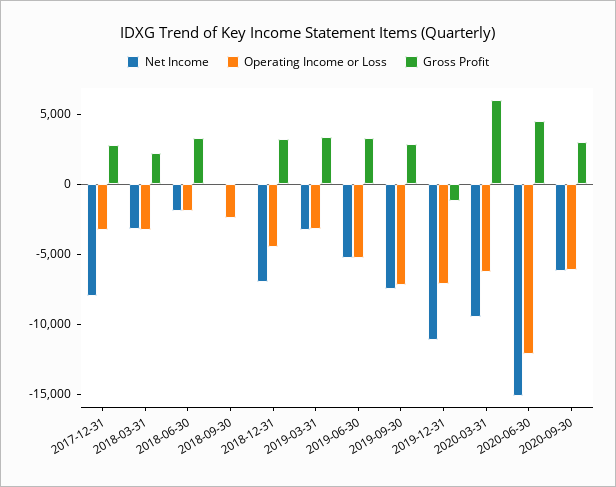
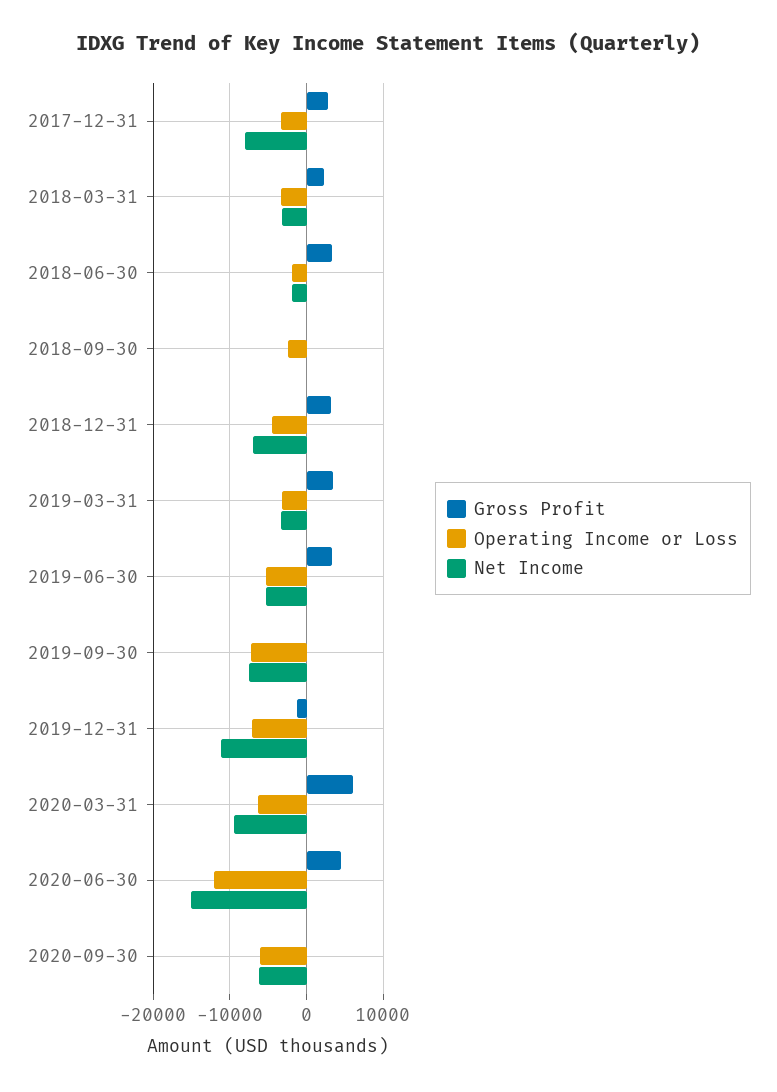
  {
    "Net Income": {
      "2017-12-31": -8000,
      "2018-03-31": -3000,
      "2018-06-30": -2000,
      "2018-09-30": 0,
      "2018-12-31": -7000,
      "2019-03-31": -3000,
      "2019-06-30": -5000,
      "2019-09-30": -8000,
      "2019-12-31": -11000,
      "2020-03-31": -10000,
      "2020-06-30": -15000,
      "2020-09-30": -6000
    },
    "Operating Income or Loss": {
      "2017-12-31": -3000,
      "2018-03-31": -3000,
      "2018-06-30": -2000,
      "2018-09-30": -2000,
      "2018-12-31": -5000,
      "2019-03-31": -3000,
      "2019-06-30": -5000,
      "2019-09-30": -7000,
      "2019-12-31": -7000,
      "2020-03-31": -6000,
      "2020-06-30": -12000,
      "2020-09-30": -6000
    },
    "Gross Profit": {
      "2017-12-31": 3000,
      "2018-03-31": 2000,
      "2018-06-30": 3000,
      "2018-09-30": 0,
      "2018-12-31": 3000,
      "2019-03-31": 3000,
      "2019-06-30": 3000,
-     "2019-09-30": 3000,
+     "2019-09-30": 0,
      "2019-12-31": -1000,
      "2020-03-31": 6000,
      "2020-06-30": 5000,
-     "2020-09-30": 3000
+     "2020-09-30": 0
    }
  }

